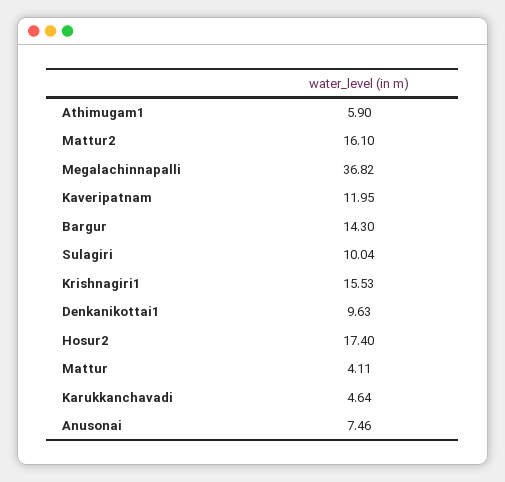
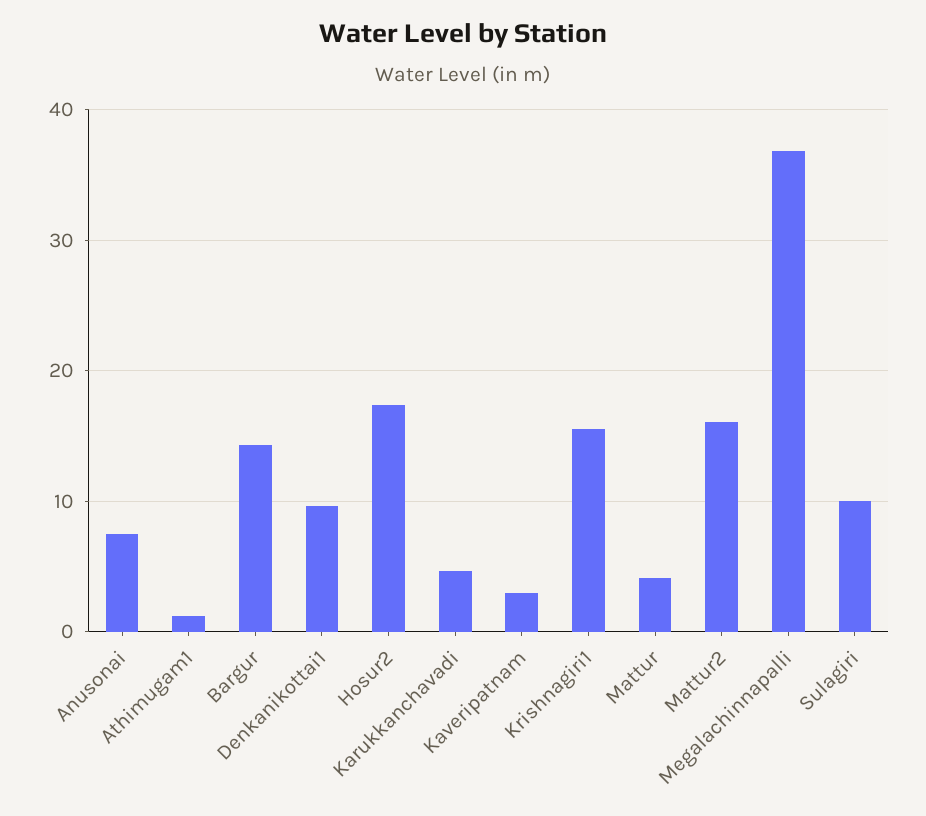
  {
-   "Athimugam1": 5.9,
+   "Athimugam1": 1,
    "Mattur2": 16.1,
    "Megalachinnapalli": 36.82,
-   "Kaveripatnam": 11.95,
+   "Kaveripatnam": 3,
    "Bargur": 14.3,
    "Sulagiri": 10.04,
    "Krishnagiri1": 15.53,
    "Denkanikottai1": 9.63,
    "Hosur2": 17.4,
    "Mattur": 4.11,
    "Karukkanchavadi": 4.64,
    "Anusonai": 7.46
  }

